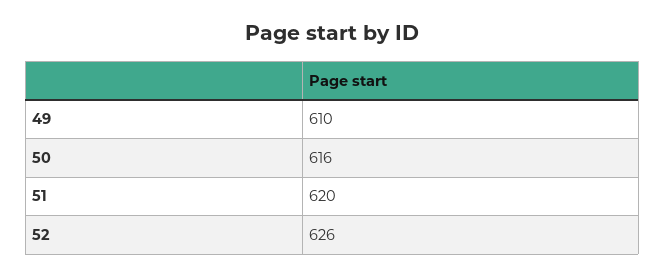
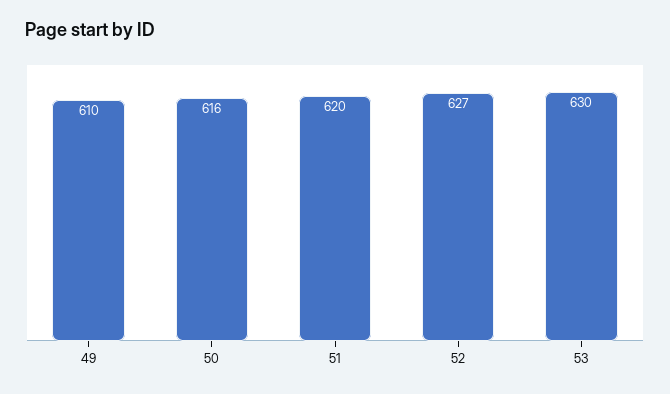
  {
    "49": 610,
    "50": 616,
    "51": 620,
-   "52": 626
+   "52": 627,
+   "53": 630
  }

